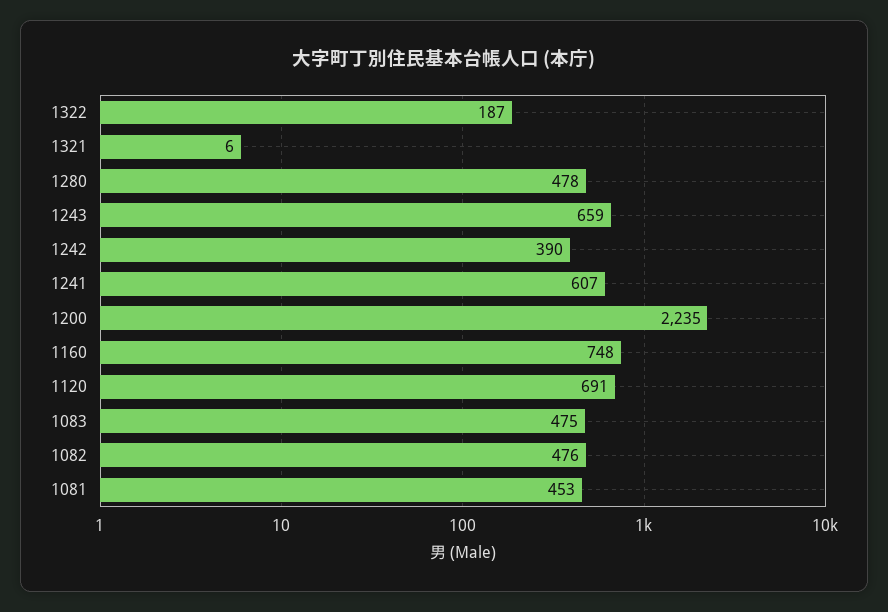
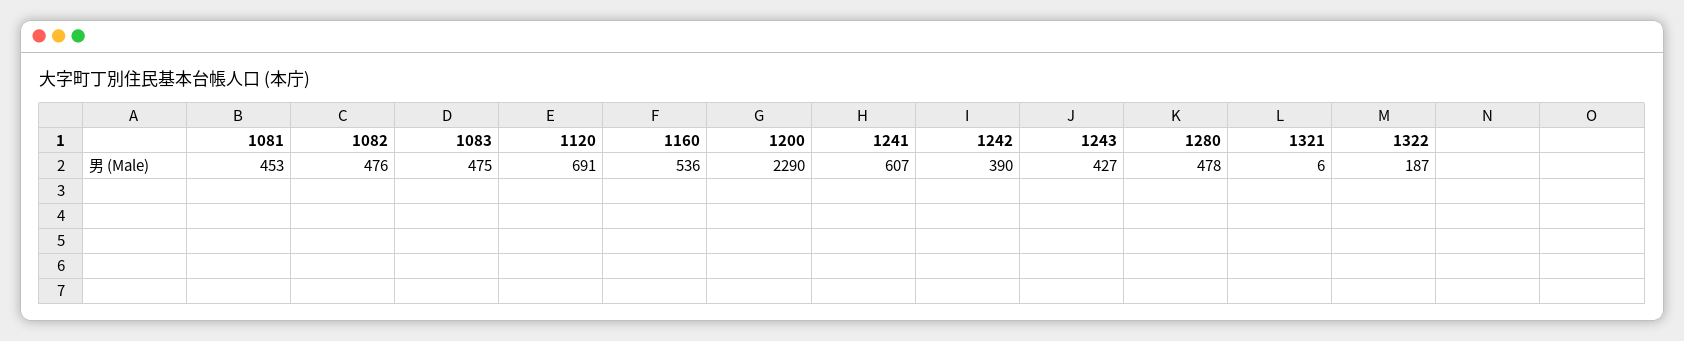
  {
    "1322": 187,
    "1321": 6,
    "1280": 478,
-   "1243": 659,
+   "1243": 427,
    "1242": 390,
    "1241": 607,
-   "1200": 2235,
+   "1200": 2290,
-   "1160": 748,
+   "1160": 536,
    "1120": 691,
    "1083": 475,
    "1082": 476,
    "1081": 453
  }

